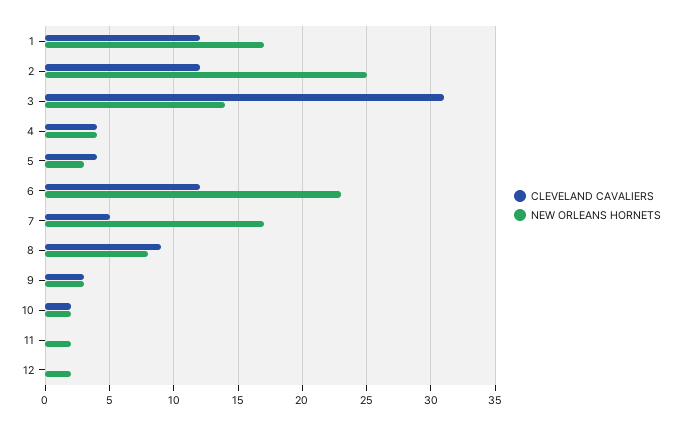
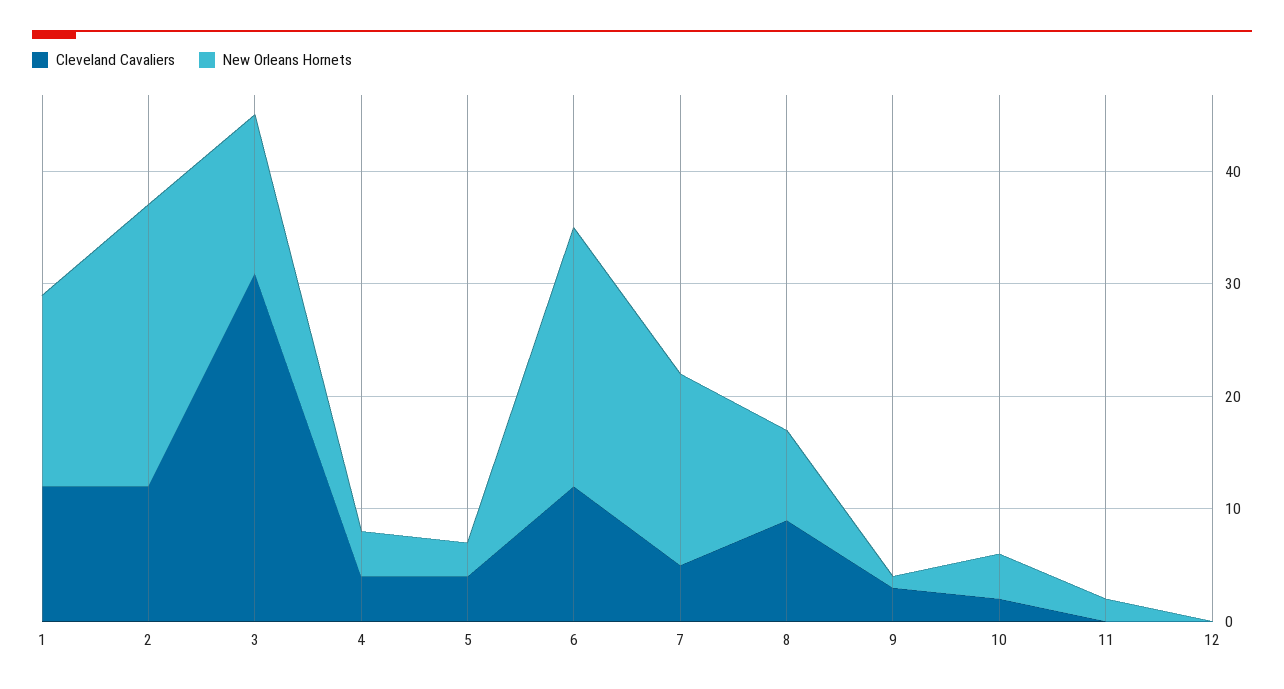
  {
    "CLEVELAND CAVALIERS": {
      "1": 12,
      "2": 12,
      "3": 31,
      "4": 4,
      "5": 4,
      "6": 12,
      "7": 5,
      "8": 9,
      "9": 3,
      "10": 2,
      "11": 0,
      "12": 0
    },
    "NEW ORLEANS HORNETS": {
      "1": 17,
      "2": 25,
      "3": 14,
      "4": 4,
      "5": 3,
      "6": 23,
      "7": 17,
      "8": 8,
-     "9": 3,
+     "9": 1,
-     "10": 2,
+     "10": 4,
      "11": 2,
-     "12": 2
+     "12": 0
    }
  }

